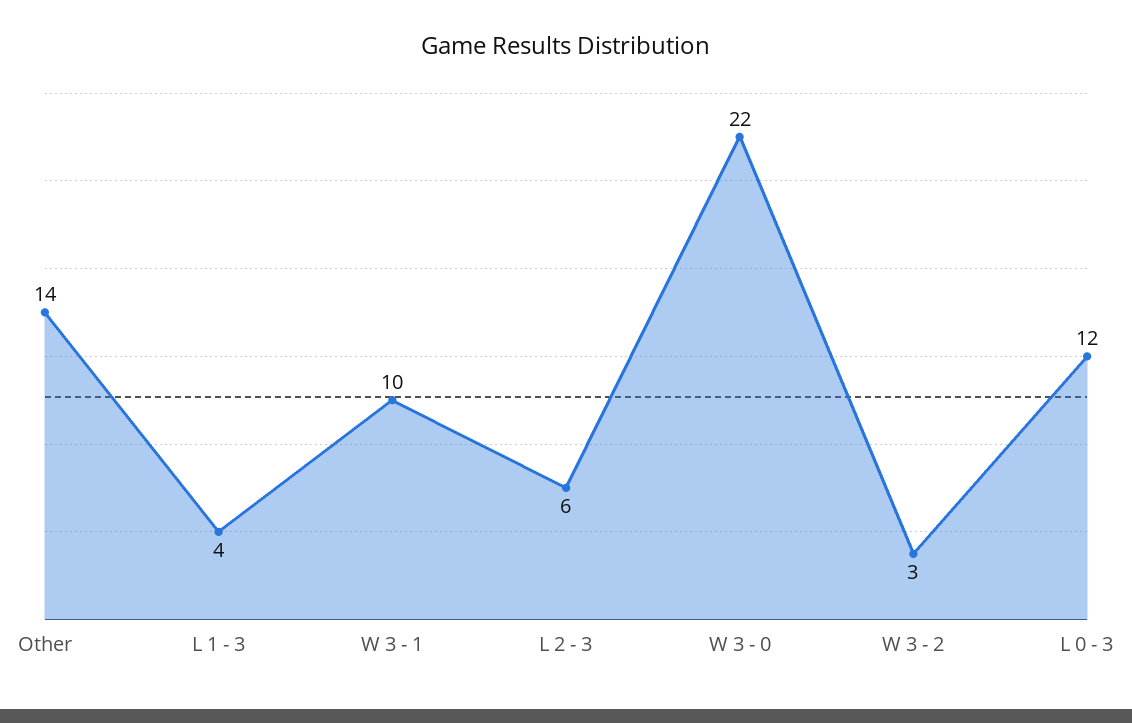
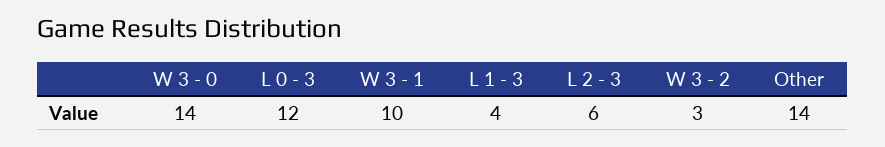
  {
    "Other": 14,
    "L 1 - 3": 4,
    "W 3 - 1": 10,
    "L 2 - 3": 6,
-   "W 3 - 0": 22,
+   "W 3 - 0": 14,
    "W 3 - 2": 3,
    "L 0 - 3": 12
  }

